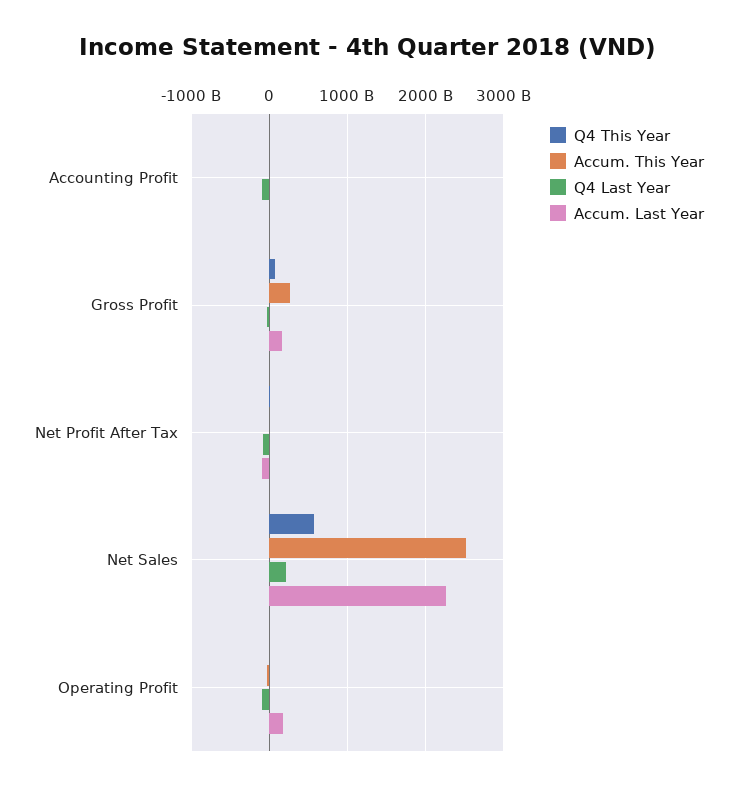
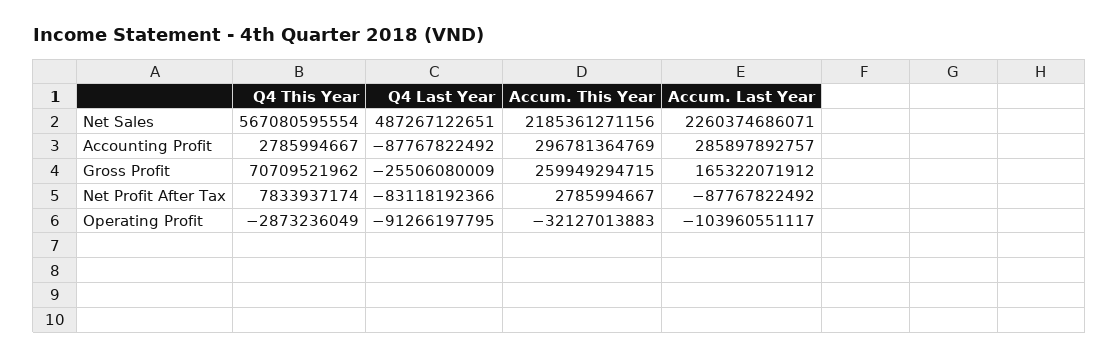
  {
    "Q4 This Year": {
      "Accounting Profit": 2785994667,
      "Gross Profit": 70709521962,
      "Net Profit After Tax": 7833937174,
      "Net Sales": 567080595554,
      "Operating Profit": -2873236049
    },
    "Accum. This Year": {
-     "Accounting Profit": 0,
+     "Accounting Profit": 296781364769,
      "Gross Profit": 259949294715,
      "Net Profit After Tax": 2785994667,
-     "Net Sales": 2500000000000,
+     "Net Sales": 2185361271156,
      "Operating Profit": -32127013883
    },
    "Q4 Last Year": {
      "Accounting Profit": -87767822492,
      "Gross Profit": -25506080009,
      "Net Profit After Tax": -83118192366,
-     "Net Sales": 200000000000,
+     "Net Sales": 487267122651,
      "Operating Profit": -91266197795
    },
    "Accum. Last Year": {
-     "Accounting Profit": 0,
+     "Accounting Profit": 285897892757,
      "Gross Profit": 165322071912,
      "Net Profit After Tax": -87767822492,
      "Net Sales": 2260374686071,
-     "Operating Profit": 200000000000
+     "Operating Profit": -103960551117
    }
  }

